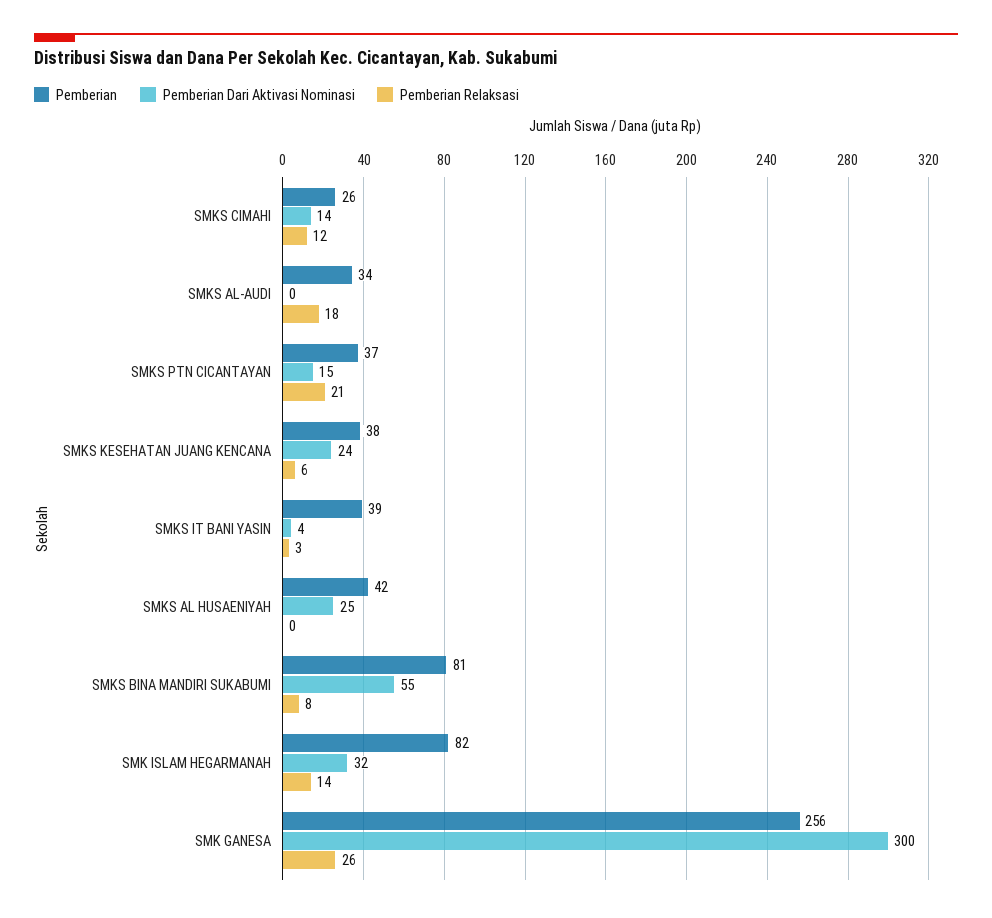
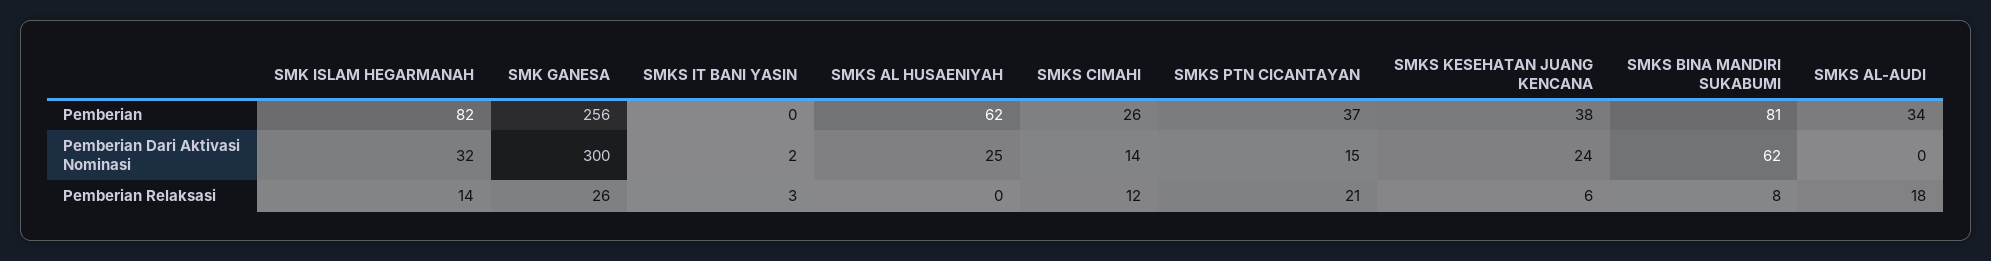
  {
    "Pemberian": {
      "SMKS CIMAHI": 26,
      "SMKS AL-AUDI": 34,
      "SMKS PTN CICANTAYAN": 37,
      "SMKS KESEHATAN JUANG KENCANA": 38,
-     "SMKS IT BANI YASIN": 39,
+     "SMKS IT BANI YASIN": 0,
-     "SMKS AL HUSAENIYAH": 42,
+     "SMKS AL HUSAENIYAH": 62,
      "SMKS BINA MANDIRI SUKABUMI": 81,
      "SMK ISLAM HEGARMANAH": 82,
      "SMK GANESA": 256
    },
    "Pemberian Dari Aktivasi Nominasi": {
      "SMKS CIMAHI": 14,
      "SMKS AL-AUDI": 0,
      "SMKS PTN CICANTAYAN": 15,
      "SMKS KESEHATAN JUANG KENCANA": 24,
-     "SMKS IT BANI YASIN": 4,
+     "SMKS IT BANI YASIN": 2,
      "SMKS AL HUSAENIYAH": 25,
-     "SMKS BINA MANDIRI SUKABUMI": 55,
+     "SMKS BINA MANDIRI SUKABUMI": 62,
      "SMK ISLAM HEGARMANAH": 32,
      "SMK GANESA": 300
    },
    "Pemberian Relaksasi": {
      "SMKS CIMAHI": 12,
      "SMKS AL-AUDI": 18,
      "SMKS PTN CICANTAYAN": 21,
      "SMKS KESEHATAN JUANG KENCANA": 6,
      "SMKS IT BANI YASIN": 3,
      "SMKS AL HUSAENIYAH": 0,
      "SMKS BINA MANDIRI SUKABUMI": 8,
      "SMK ISLAM HEGARMANAH": 14,
      "SMK GANESA": 26
    }
  }

